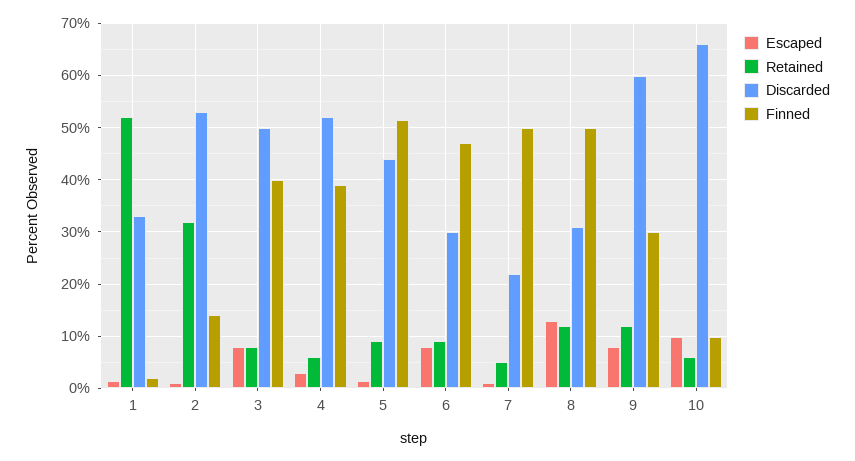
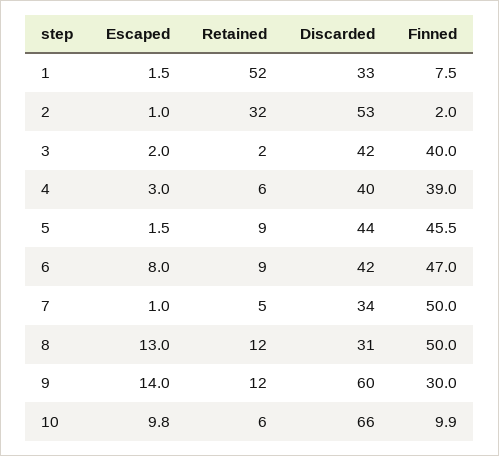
  {
    "Escaped": {
      "1": 1.5,
      "2": 1,
-     "3": 8,
+     "3": 2,
      "4": 3,
      "5": 1.5,
      "6": 8,
      "7": 1,
      "8": 13,
-     "9": 8,
+     "9": 14,
      "10": 9.8
    },
    "Retained": {
      "1": 52,
      "2": 32,
-     "3": 8,
+     "3": 2,
      "4": 6,
      "5": 9,
      "6": 9,
      "7": 5,
      "8": 12,
      "9": 12,
      "10": 6
    },
    "Discarded": {
      "1": 33,
      "2": 53,
-     "3": 50,
+     "3": 42,
-     "4": 52,
+     "4": 40,
      "5": 44,
-     "6": 30,
+     "6": 42,
-     "7": 22,
+     "7": 34,
      "8": 31,
      "9": 60,
      "10": 66
    },
    "Finned": {
-     "1": 2,
+     "1": 7.5,
-     "2": 14,
+     "2": 2,
      "3": 40,
      "4": 39,
-     "5": 52,
+     "5": 45.5,
      "6": 47,
      "7": 50,
      "8": 50,
      "9": 30,
      "10": 9.9
    }
  }

